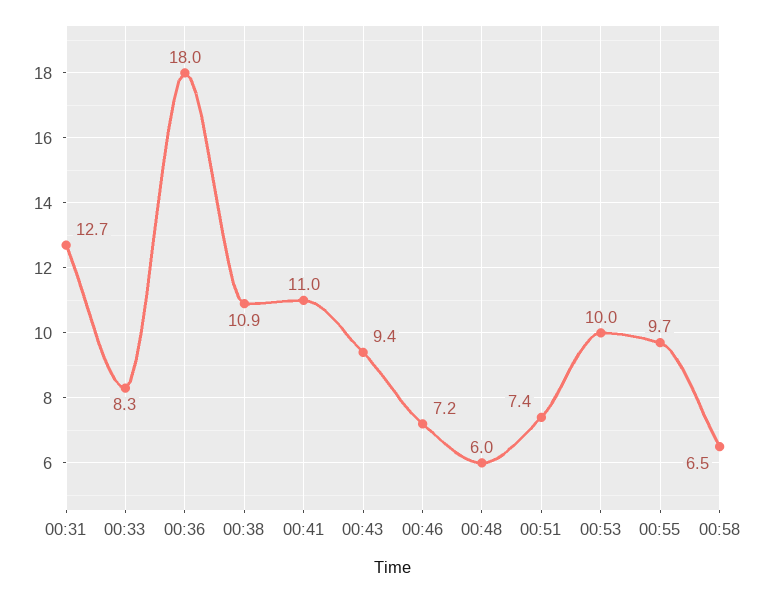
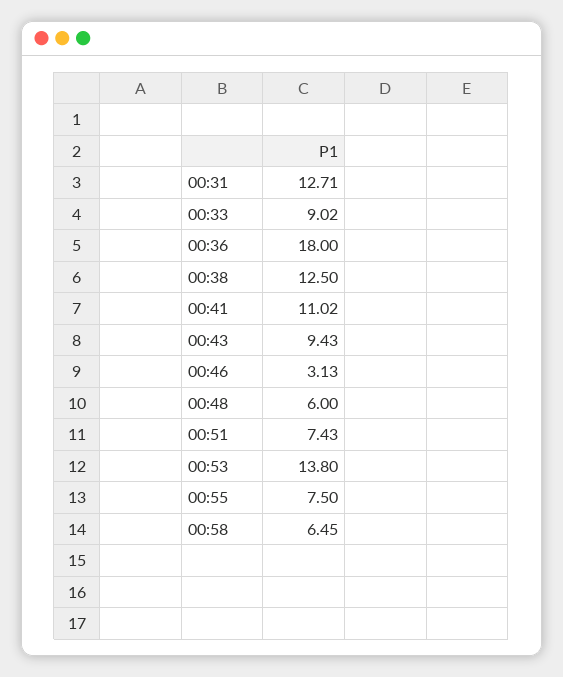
  {
    "00:31": 12.71,
-   "00:33": 8.3,
+   "00:33": 9.02,
    "00:36": 18,
-   "00:38": 10.9,
+   "00:38": 12.5,
    "00:41": 11.02,
    "00:43": 9.43,
-   "00:46": 7.2,
+   "00:46": 3.13,
    "00:48": 6,
    "00:51": 7.43,
-   "00:53": 10,
+   "00:53": 13.8,
-   "00:55": 9.7,
+   "00:55": 7.5,
    "00:58": 6.45
  }

